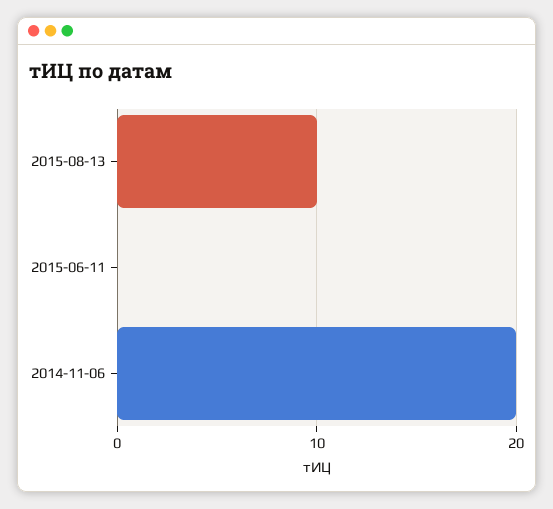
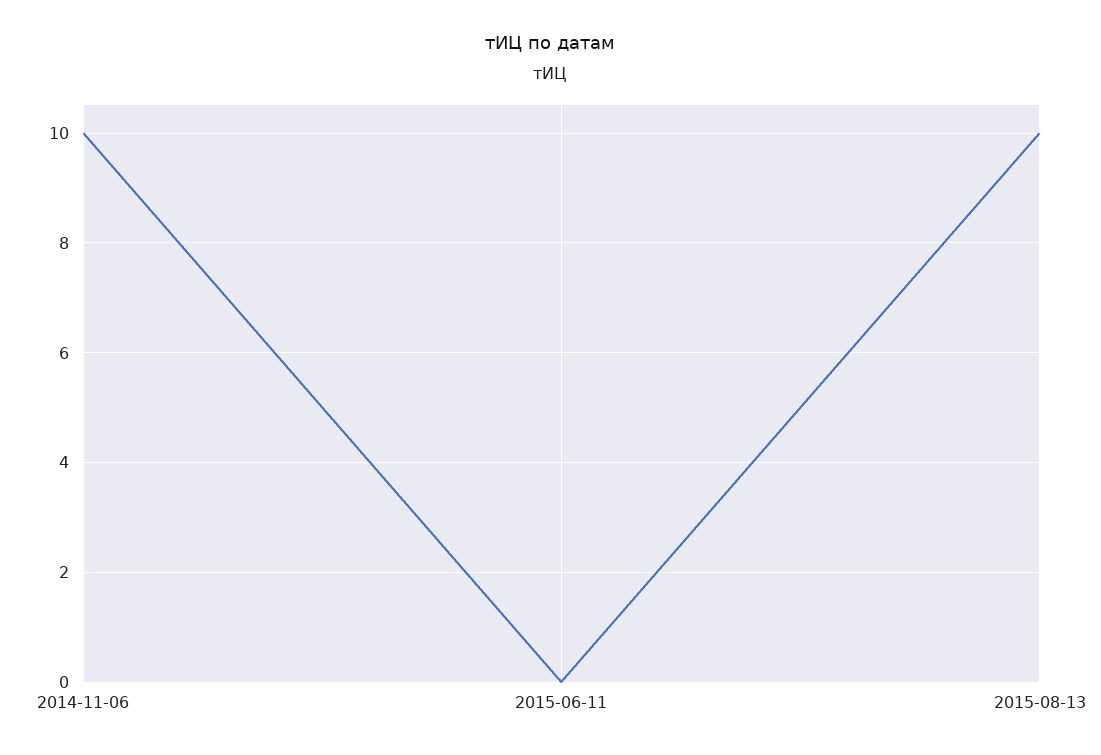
  {
    "2015-08-13": 10,
    "2015-06-11": 0,
-   "2014-11-06": 20
+   "2014-11-06": 10
  }

